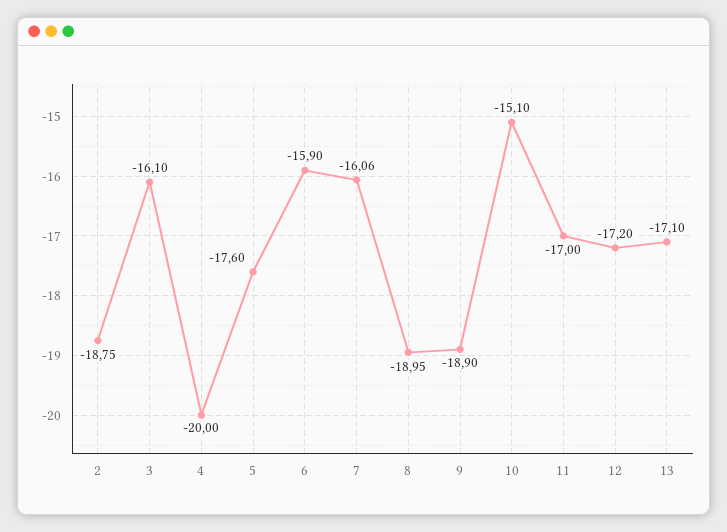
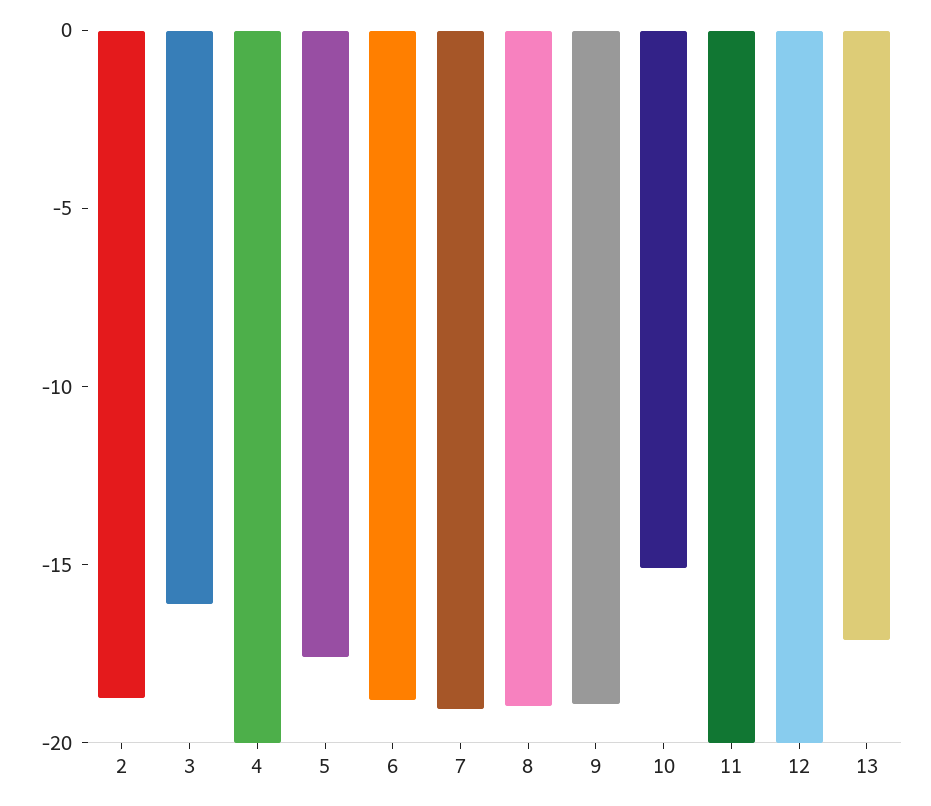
  {
    "2": -18.75,
    "3": -16.1,
    "4": -20,
    "5": -17.6,
-   "6": -15.9,
+   "6": -19,
-   "7": -16.06,
+   "7": -19,
    "8": -18.95,
    "9": -18.9,
    "10": -15.1,
-   "11": -17,
+   "11": -20,
-   "12": -17.2,
+   "12": -20,
    "13": -17.1
  }

